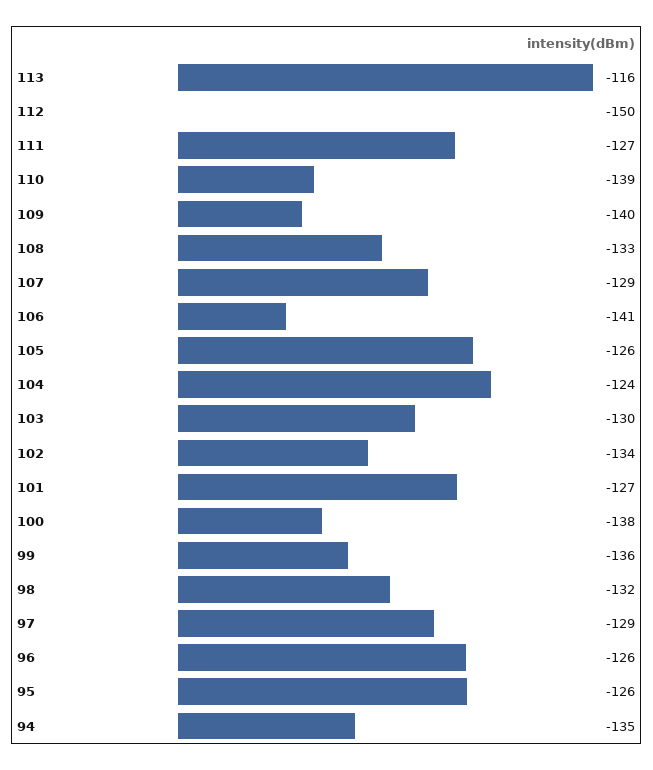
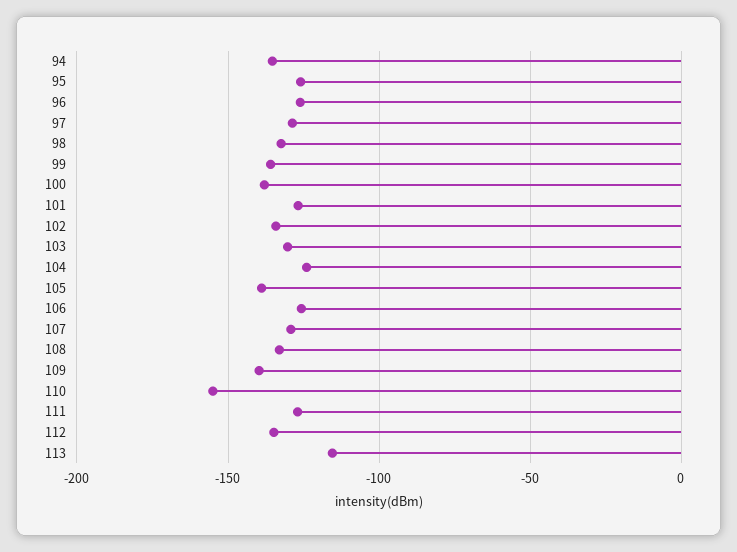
  {
    "113": -116,
-   "112": -150,
+   "112": -135,
    "111": -127,
-   "110": -139,
+   "110": -155,
    "109": -140,
    "108": -133,
    "107": -129,
-   "106": -141,
+   "106": -125,
-   "105": -126,
+   "105": -140,
    "104": -124,
    "103": -130,
    "102": -134,
    "101": -127,
    "100": -138,
    "99": -136,
    "98": -132,
    "97": -129,
    "96": -126,
    "95": -126,
    "94": -135
  }

